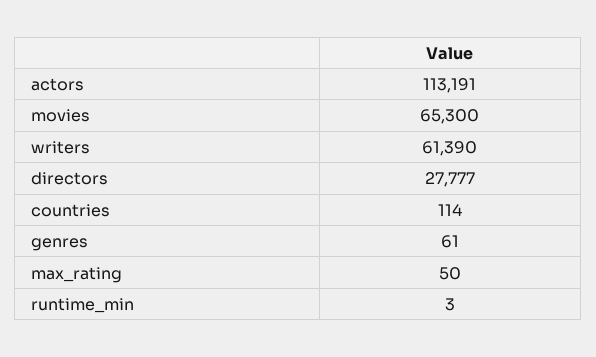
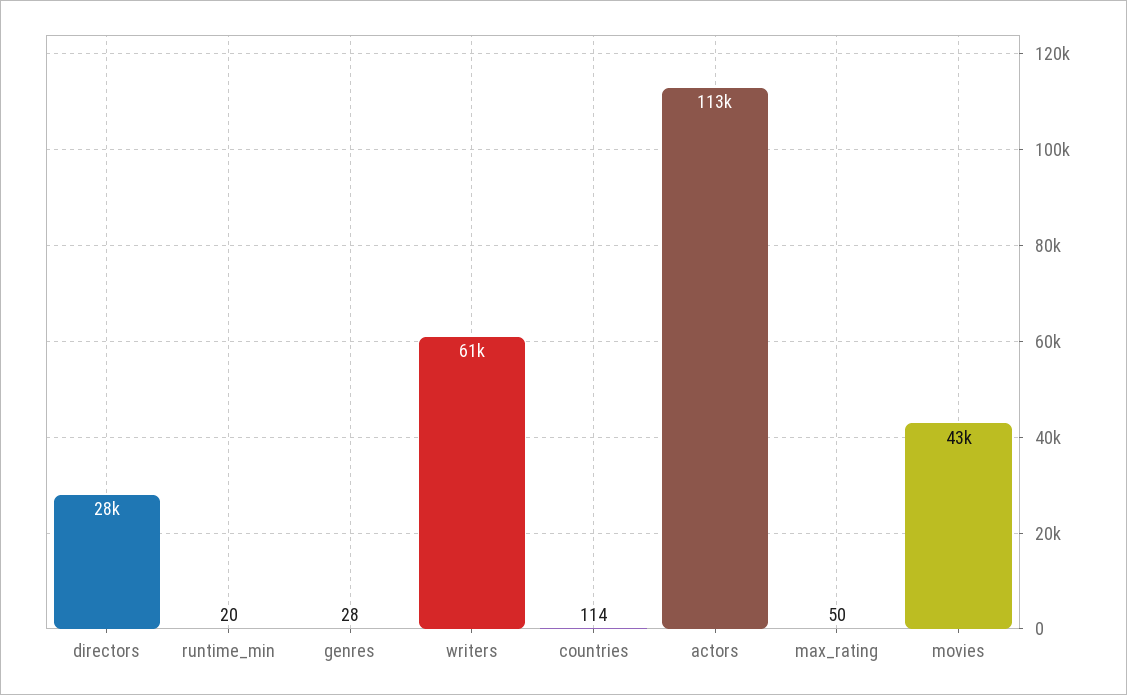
  {
    "actors": 113191,
-   "movies": 65300,
+   "movies": 43000,
    "writers": 61390,
    "directors": 27777,
    "countries": 114,
-   "genres": 61,
+   "genres": 28,
    "max_rating": 50,
-   "runtime_min": 3
+   "runtime_min": 20
  }

